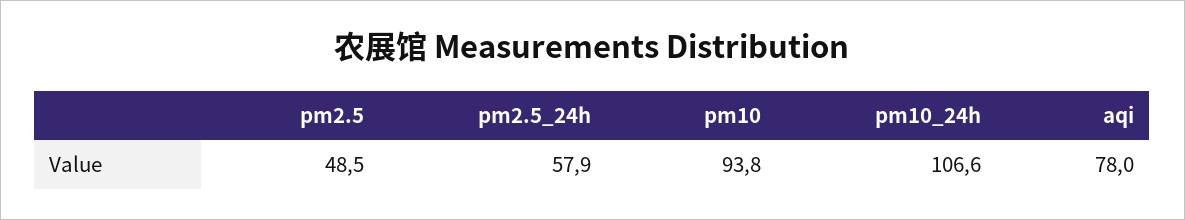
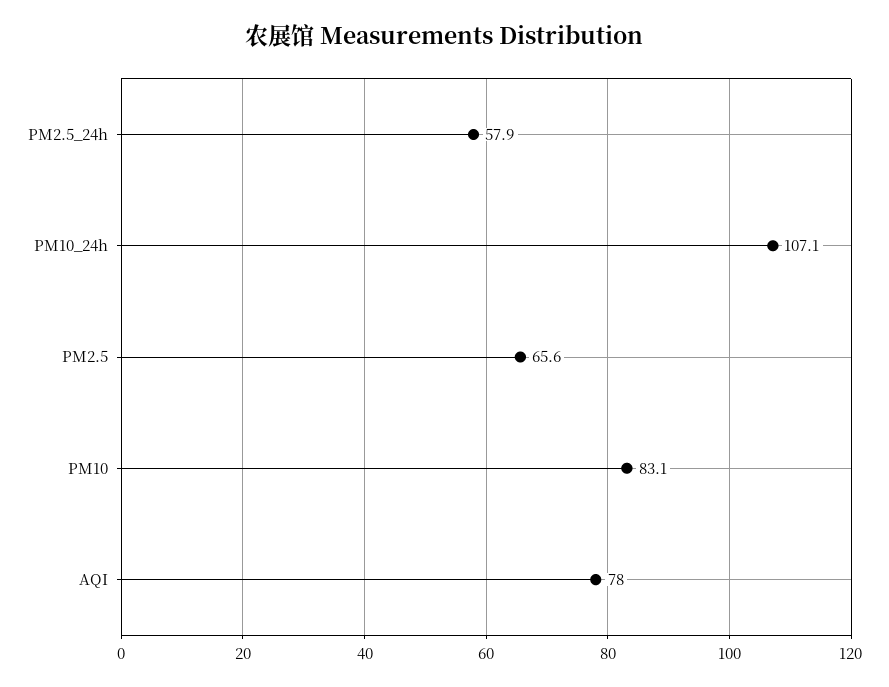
  {
-   "pm2.5": 48.5,
+   "pm2.5": 65.6,
    "pm2.5_24h": 57.9,
-   "pm10": 93.8,
+   "pm10": 83.1,
-   "pm10_24h": 106.6,
+   "pm10_24h": 107.1,
    "aqi": 78
  }

